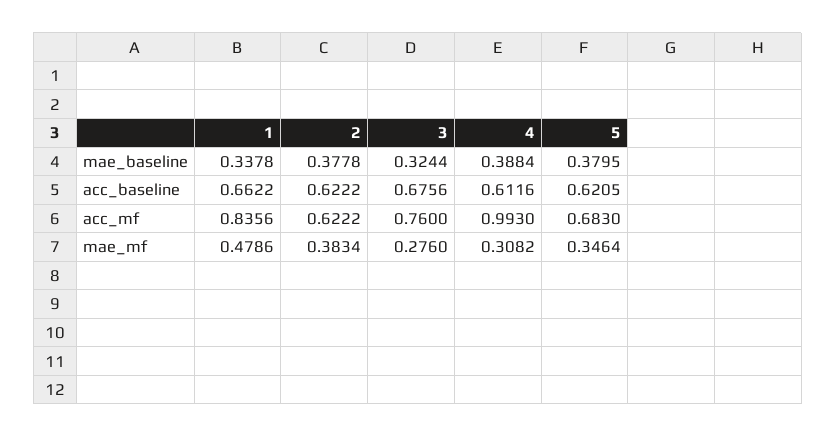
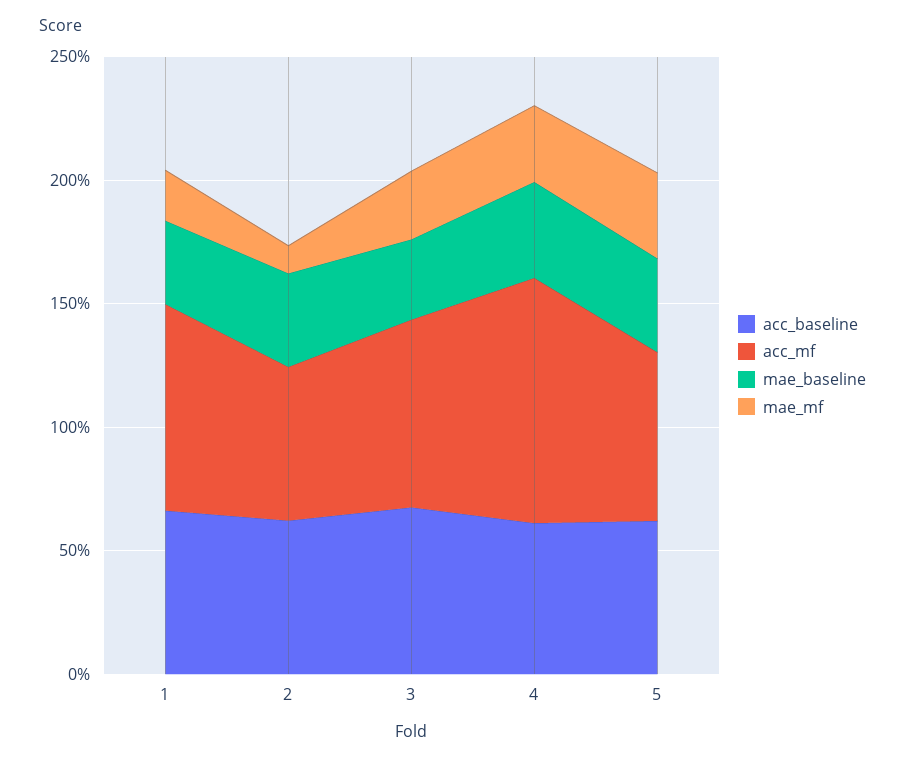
  {
    "mae_baseline": {
      "1": 0.3378,
      "2": 0.3778,
      "3": 0.3244,
      "4": 0.3884,
      "5": 0.3795
    },
    "acc_baseline": {
      "1": 0.6622,
      "2": 0.6222,
      "3": 0.6756,
      "4": 0.6116,
      "5": 0.6205
    },
    "acc_mf": {
      "1": 0.8356,
      "2": 0.6222,
      "3": 0.76,
      "4": 0.993,
      "5": 0.683
    },
    "mae_mf": {
-     "1": 0.4786,
+     "1": 0.2,
-     "2": 0.3834,
+     "2": 0.1,
      "3": 0.276,
      "4": 0.3082,
      "5": 0.3464
    }
  }

